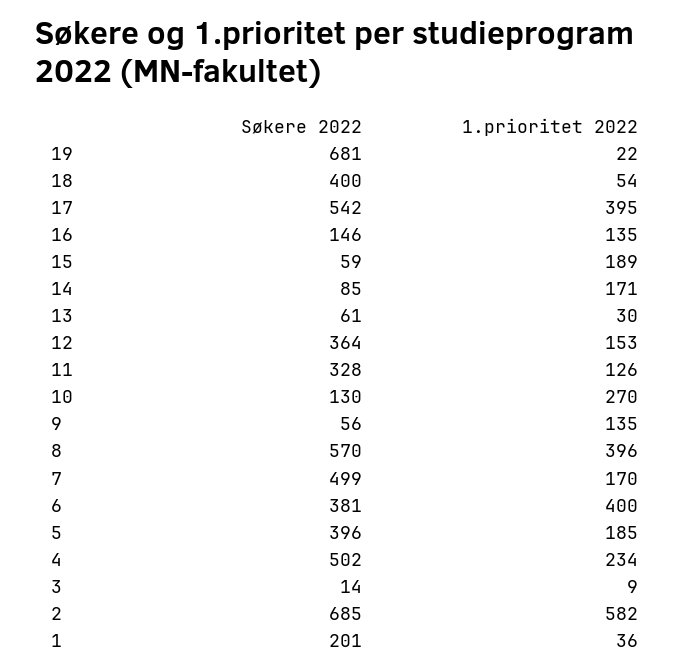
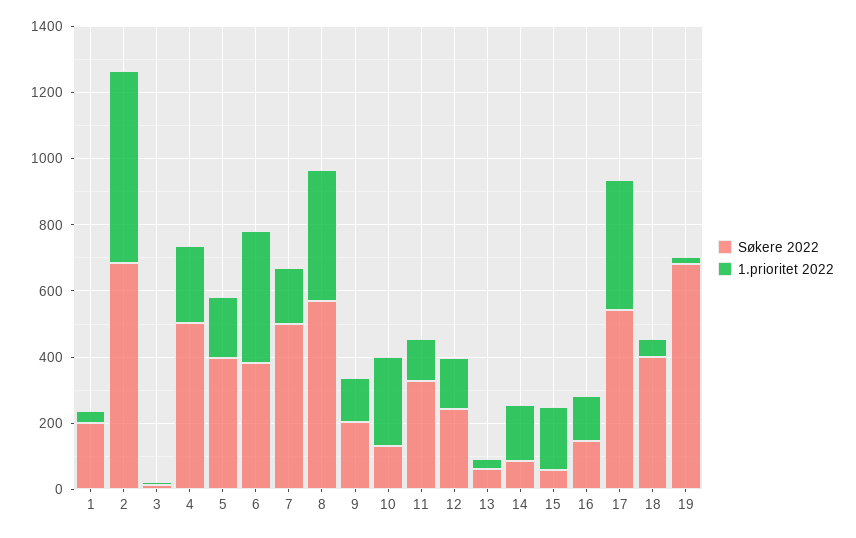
  {
    "Søkere 2022": {
      "19": 681,
      "18": 400,
      "17": 542,
      "16": 146,
      "15": 59,
      "14": 85,
      "13": 61,
-     "12": 364,
+     "12": 250,
      "11": 328,
      "10": 130,
-     "9": 56,
+     "9": 200,
      "8": 570,
      "7": 499,
      "6": 381,
      "5": 396,
      "4": 502,
      "3": 14,
      "2": 685,
      "1": 201
    },
    "1.prioritet 2022": {
      "19": 22,
      "18": 54,
      "17": 395,
      "16": 135,
      "15": 189,
      "14": 171,
      "13": 30,
      "12": 153,
      "11": 126,
      "10": 270,
      "9": 135,
      "8": 396,
      "7": 170,
      "6": 400,
      "5": 185,
      "4": 234,
      "3": 9,
      "2": 582,
      "1": 36
    }
  }

